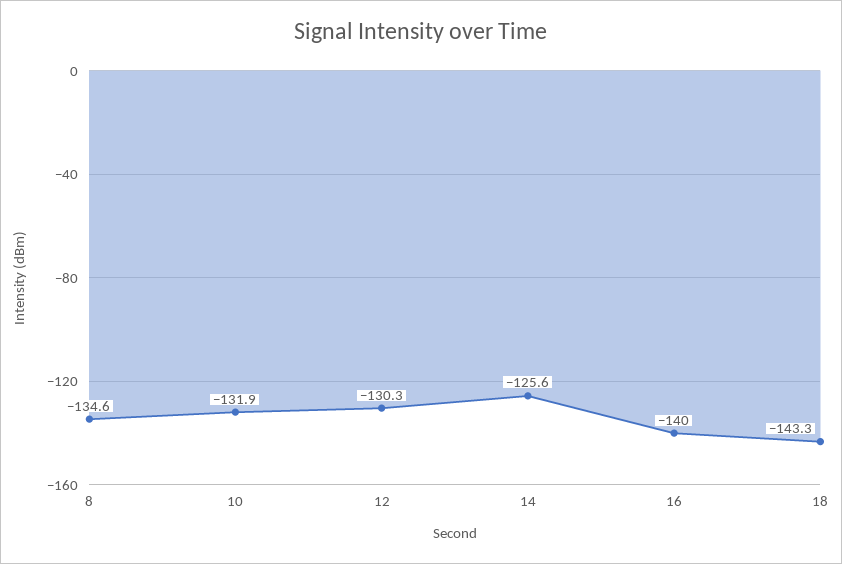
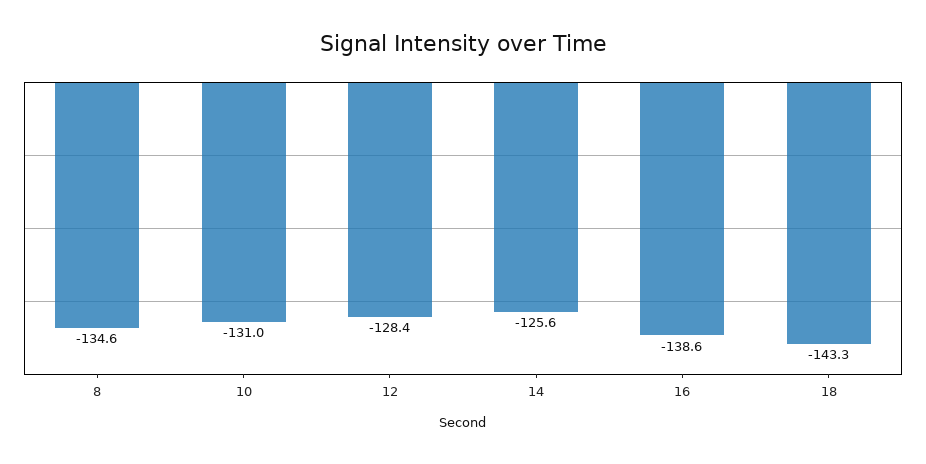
  {
    "8": -134.6,
-   "10": -131.9,
+   "10": -131,
-   "12": -130.3,
+   "12": -128.4,
    "14": -125.6,
-   "16": -140,
+   "16": -138.6,
    "18": -143.3
  }

